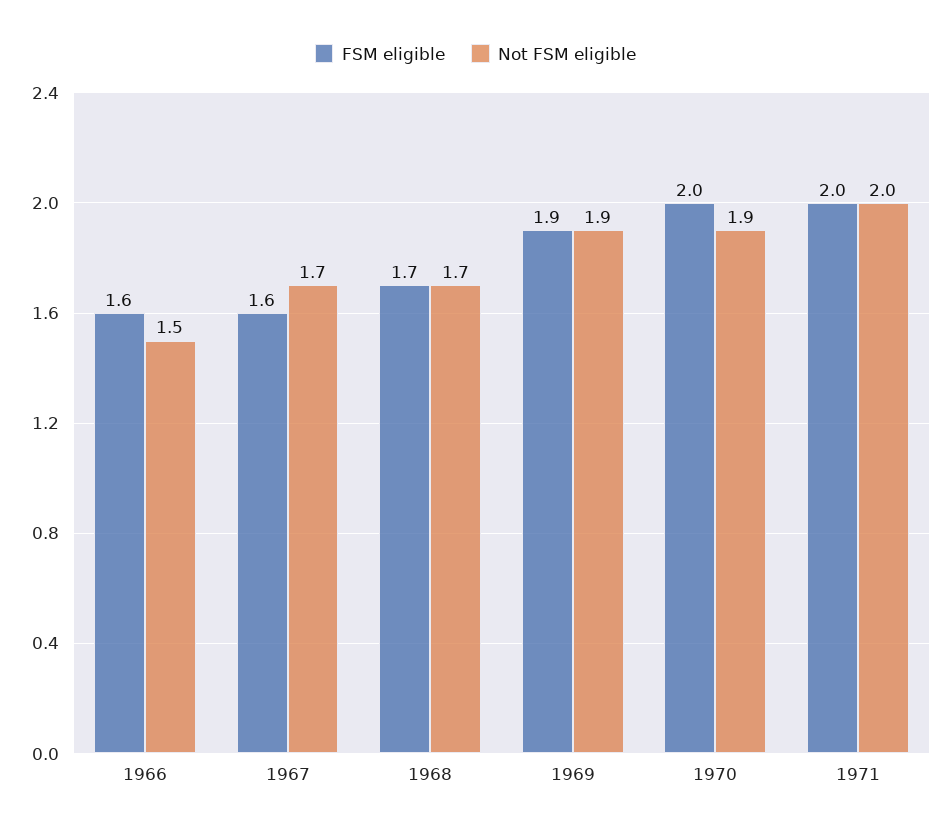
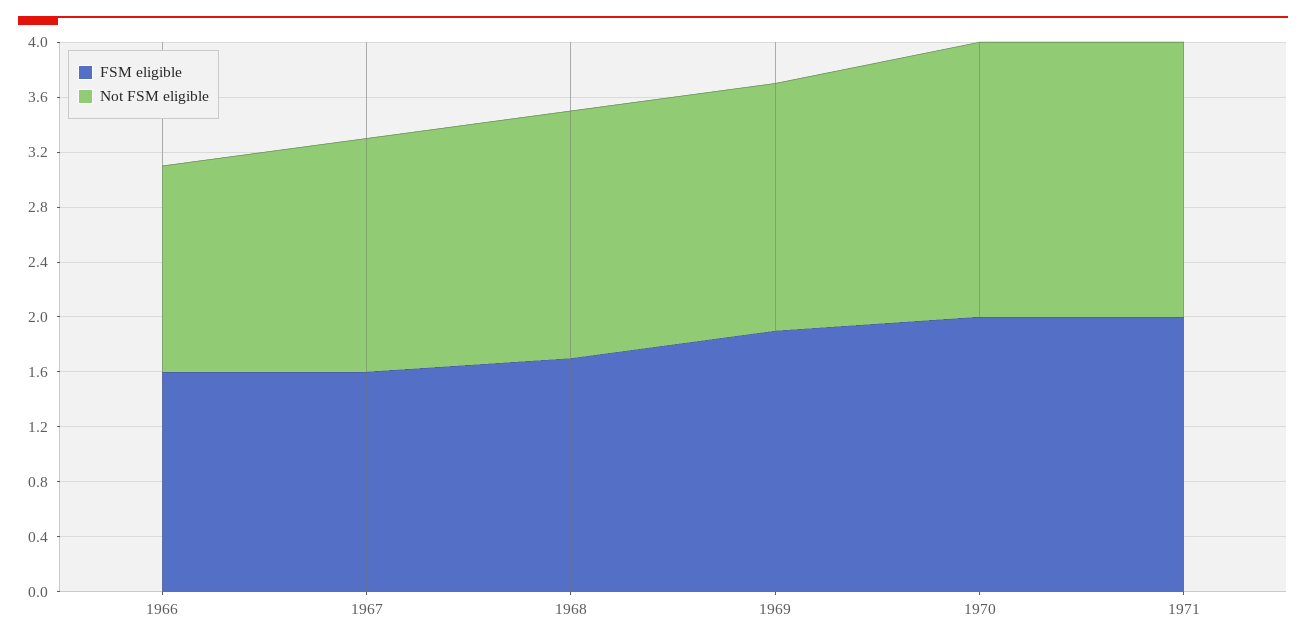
  {
    "FSM eligible": {
      "1966": 1.6,
      "1967": 1.6,
      "1968": 1.7,
      "1969": 1.9,
      "1970": 2,
      "1971": 2
    },
    "Not FSM eligible": {
      "1966": 1.5,
      "1967": 1.7,
-     "1968": 1.7,
+     "1968": 1.8,
-     "1969": 1.9,
+     "1969": 1.8,
-     "1970": 1.9,
+     "1970": 2,
      "1971": 2
    }
  }

